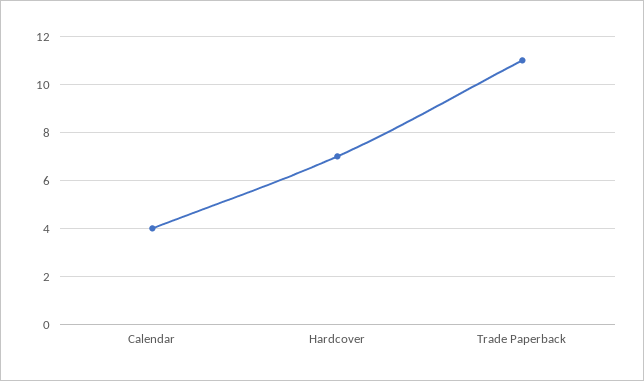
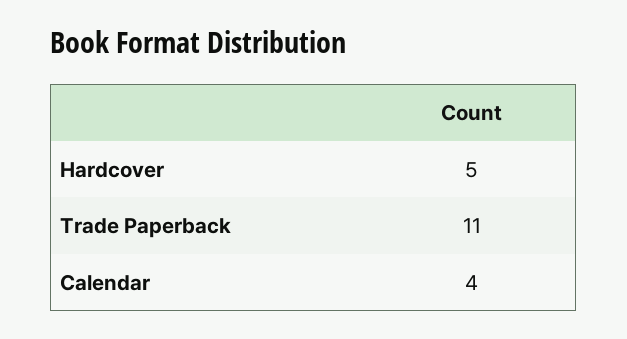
  {
    "Calendar": 4,
-   "Hardcover": 7,
+   "Hardcover": 5,
    "Trade Paperback": 11
  }

